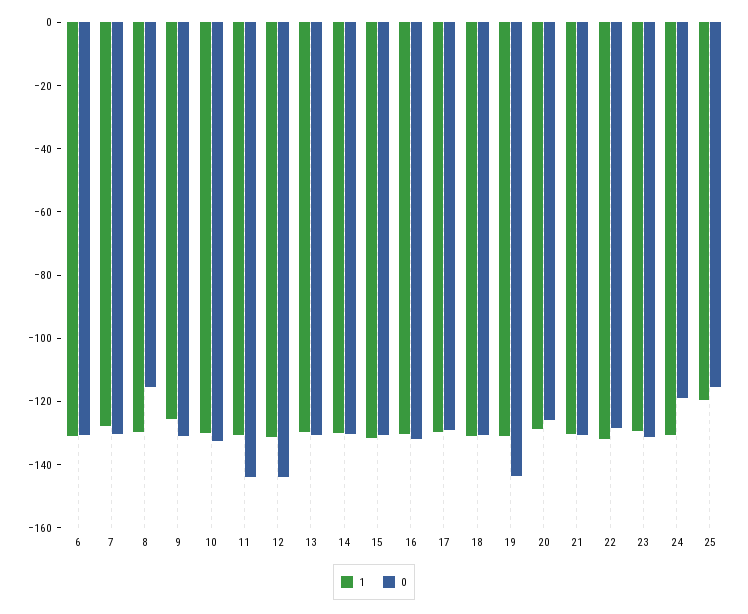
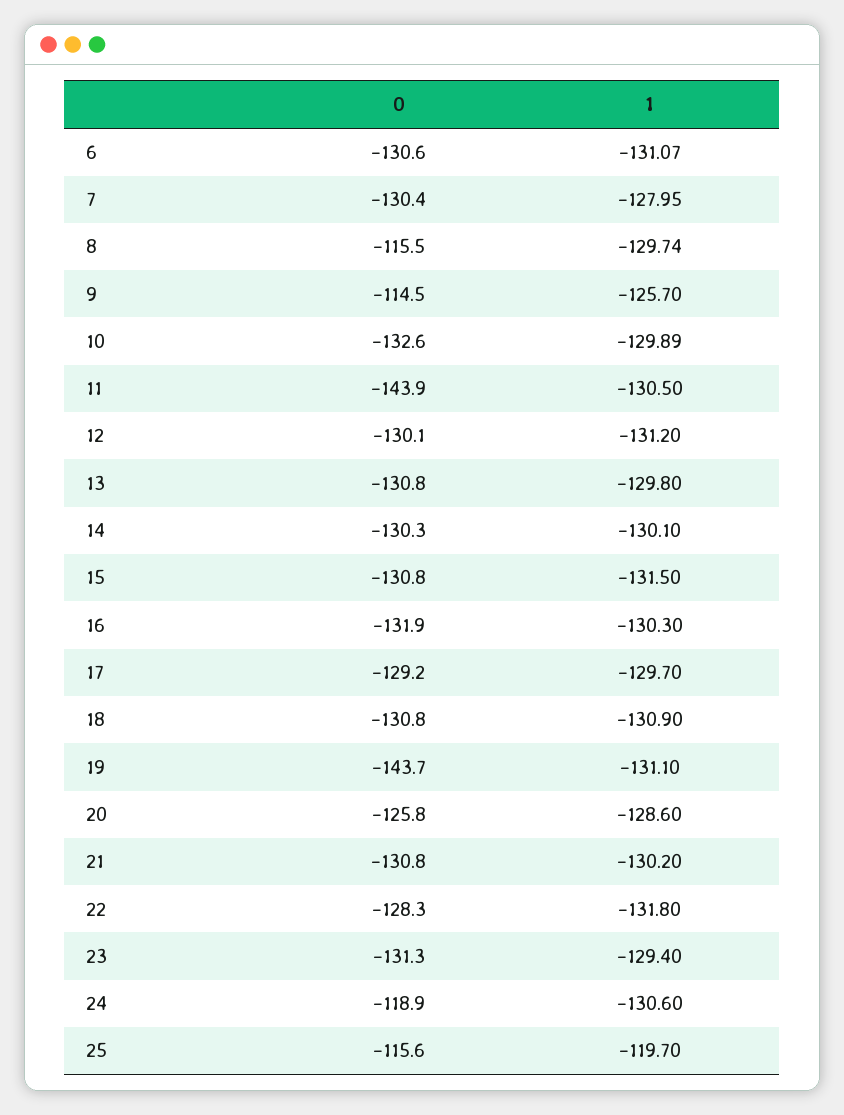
  {
    "1": {
      "6": -131.07,
      "7": -127.95,
      "8": -129.74,
      "9": -125.7,
      "10": -129.89,
      "11": -130.5,
      "12": -131.2,
      "13": -129.8,
      "14": -130.1,
      "15": -131.5,
      "16": -130.3,
      "17": -129.7,
      "18": -130.9,
      "19": -131.1,
      "20": -128.6,
      "21": -130.2,
      "22": -131.8,
      "23": -129.4,
      "24": -130.6,
      "25": -119.7
    },
    "0": {
      "6": -130.6,
      "7": -130.4,
      "8": -115.5,
-     "9": -130,
+     "9": -114.5,
      "10": -132.6,
      "11": -143.9,
-     "12": -145,
+     "12": -130.1,
      "13": -130.8,
      "14": -130.3,
      "15": -130.8,
      "16": -131.9,
      "17": -129.2,
      "18": -130.8,
      "19": -143.7,
      "20": -125.8,
      "21": -130.8,
      "22": -128.3,
      "23": -131.3,
      "24": -118.9,
      "25": -115.6
    }
  }

